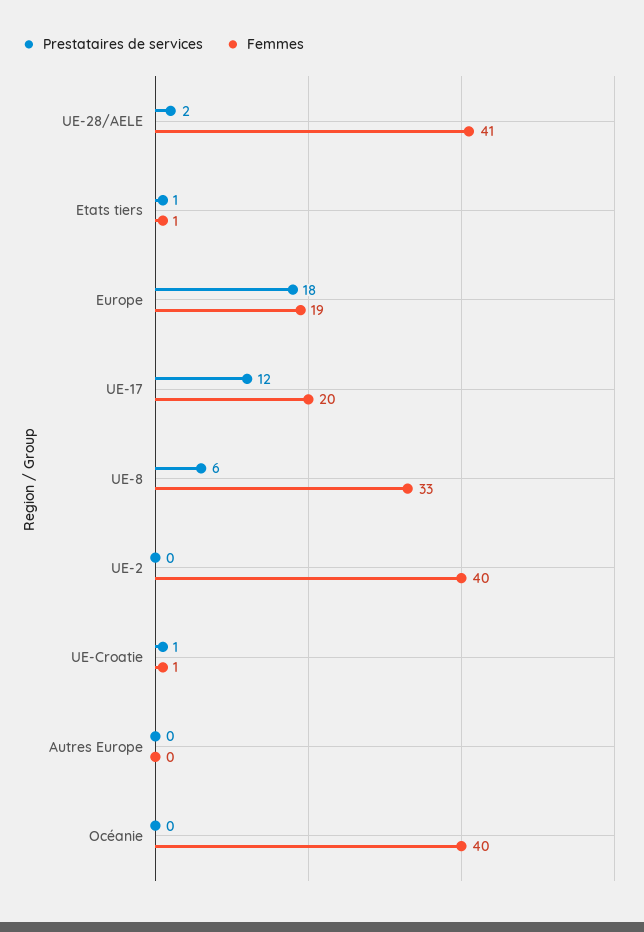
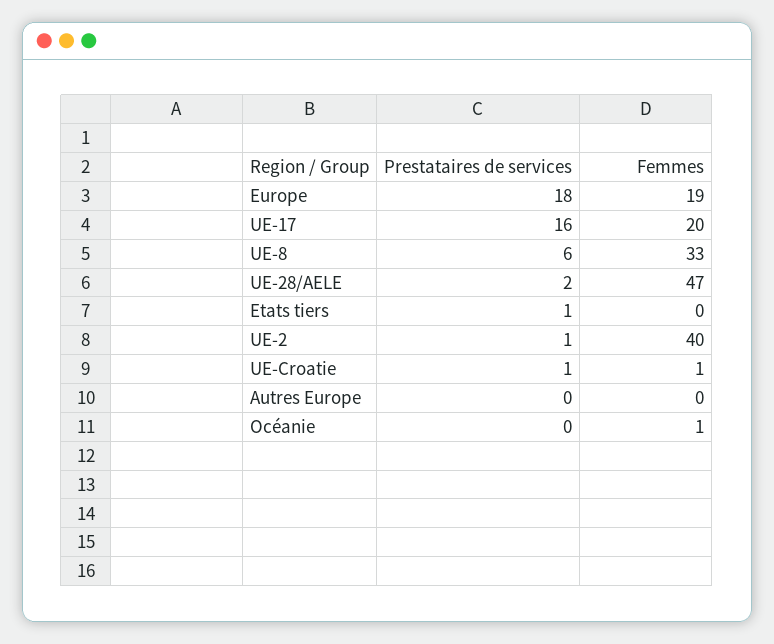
  {
    "Prestataires de services": {
      "UE-28/AELE": 2,
      "Etats tiers": 1,
      "Europe": 18,
-     "UE-17": 12,
+     "UE-17": 16,
      "UE-8": 6,
-     "UE-2": 0,
+     "UE-2": 1,
      "UE-Croatie": 1,
      "Autres Europe": 0,
      "Océanie": 0
    },
    "Femmes": {
-     "UE-28/AELE": 41,
+     "UE-28/AELE": 47,
-     "Etats tiers": 1,
+     "Etats tiers": 0,
      "Europe": 19,
      "UE-17": 20,
      "UE-8": 33,
      "UE-2": 40,
      "UE-Croatie": 1,
      "Autres Europe": 0,
-     "Océanie": 40
+     "Océanie": 1
    }
  }

